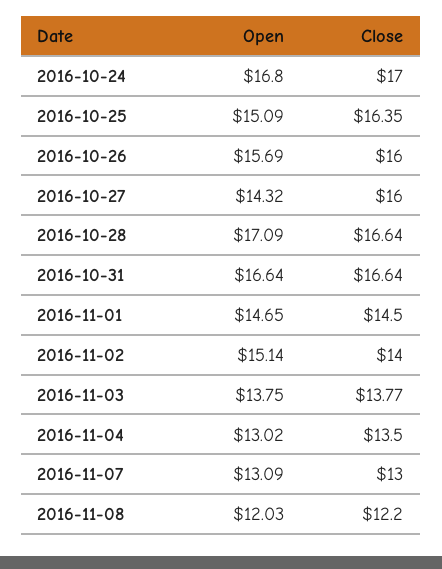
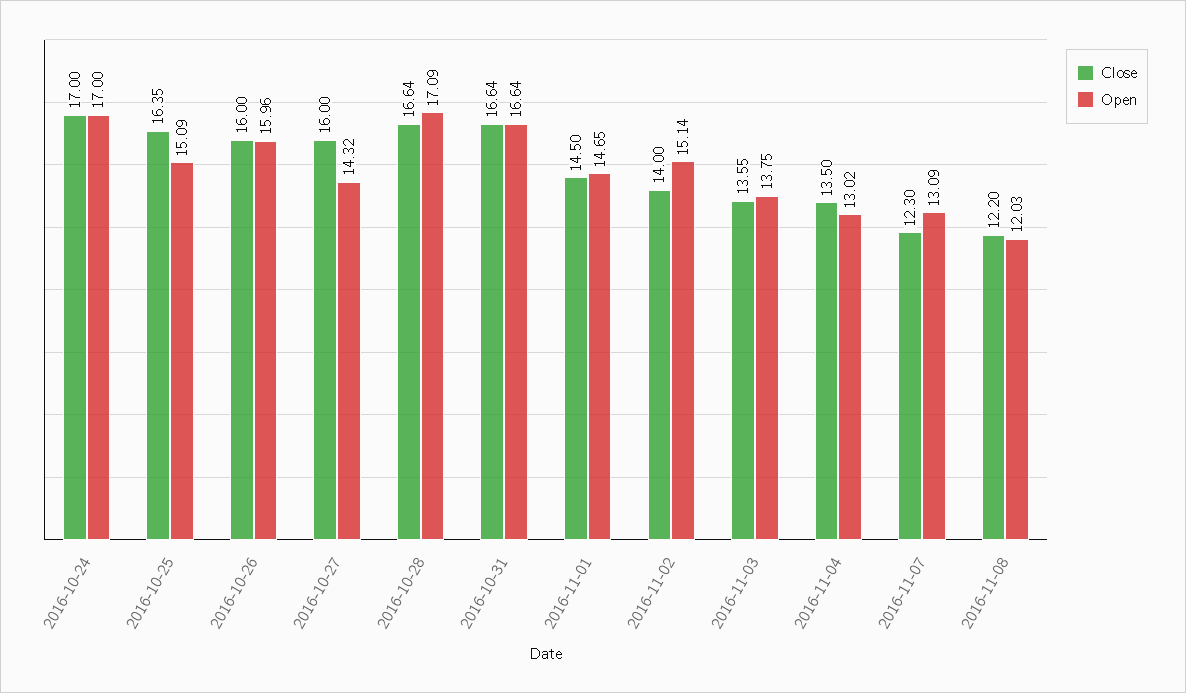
  {
    "Open": {
-     "2016-10-24": 16.8,
+     "2016-10-24": 17,
      "2016-10-25": 15.09,
-     "2016-10-26": 15.69,
+     "2016-10-26": 15.96,
      "2016-10-27": 14.32,
      "2016-10-28": 17.09,
      "2016-10-31": 16.64,
      "2016-11-01": 14.65,
      "2016-11-02": 15.14,
      "2016-11-03": 13.75,
      "2016-11-04": 13.02,
      "2016-11-07": 13.09,
      "2016-11-08": 12.03
    },
    "Close": {
      "2016-10-24": 17,
      "2016-10-25": 16.35,
      "2016-10-26": 16,
      "2016-10-27": 16,
      "2016-10-28": 16.64,
      "2016-10-31": 16.64,
      "2016-11-01": 14.5,
      "2016-11-02": 14,
-     "2016-11-03": 13.77,
+     "2016-11-03": 13.55,
      "2016-11-04": 13.5,
-     "2016-11-07": 13,
+     "2016-11-07": 12.3,
      "2016-11-08": 12.2
    }
  }

